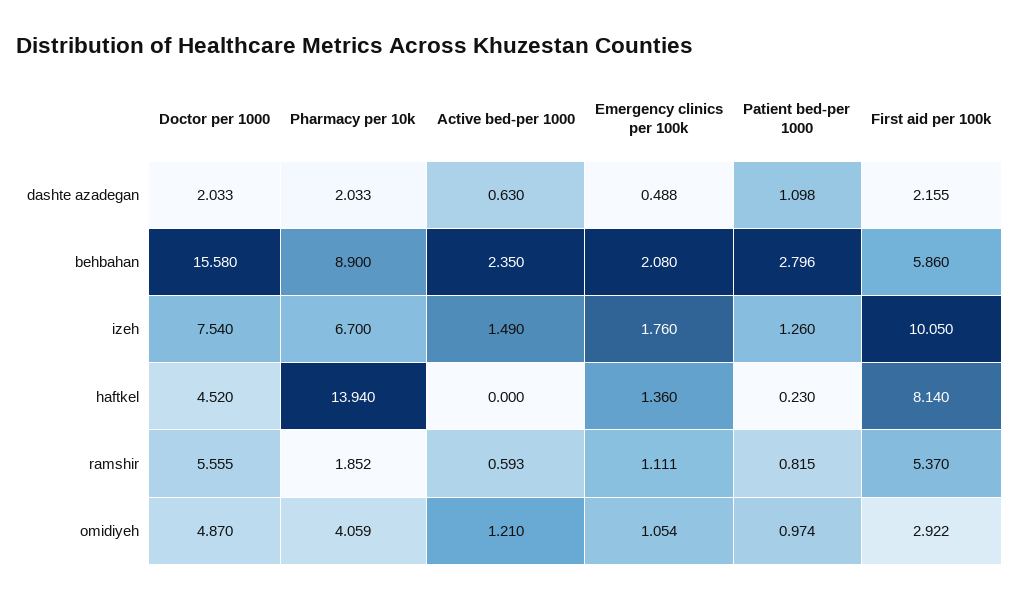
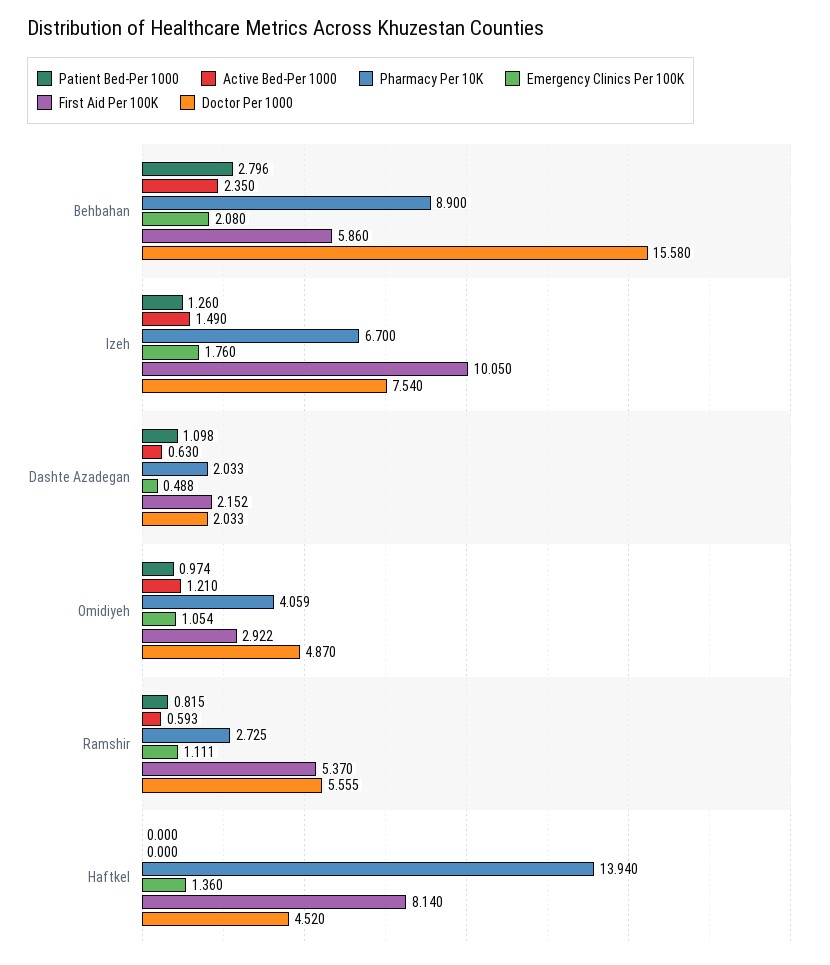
  {
    "Doctor per 1000": {
      "dashte azadegan": 2.033,
      "behbahan": 15.58,
      "izeh": 7.54,
      "haftkel": 4.52,
      "ramshir": 5.555,
      "omidiyeh": 4.87
    },
    "Pharmacy per 10k": {
      "dashte azadegan": 2.033,
      "behbahan": 8.9,
      "izeh": 6.7,
      "haftkel": 13.94,
-     "ramshir": 1.852,
+     "ramshir": 2.725,
      "omidiyeh": 4.059
    },
    "Active bed-per 1000": {
      "dashte azadegan": 0.63,
      "behbahan": 2.35,
      "izeh": 1.49,
      "haftkel": 0,
      "ramshir": 0.593,
      "omidiyeh": 1.21
    },
    "Emergency clinics per 100k": {
      "dashte azadegan": 0.488,
      "behbahan": 2.08,
      "izeh": 1.76,
      "haftkel": 1.36,
      "ramshir": 1.111,
      "omidiyeh": 1.054
    },
    "Patient bed-per 1000": {
      "dashte azadegan": 1.098,
      "behbahan": 2.796,
      "izeh": 1.26,
-     "haftkel": 0.23,
+     "haftkel": 0,
      "ramshir": 0.815,
      "omidiyeh": 0.974
    },
    "First aid per 100k": {
-     "dashte azadegan": 2.155,
+     "dashte azadegan": 2.152,
      "behbahan": 5.86,
      "izeh": 10.05,
      "haftkel": 8.14,
      "ramshir": 5.37,
      "omidiyeh": 2.922
    }
  }

